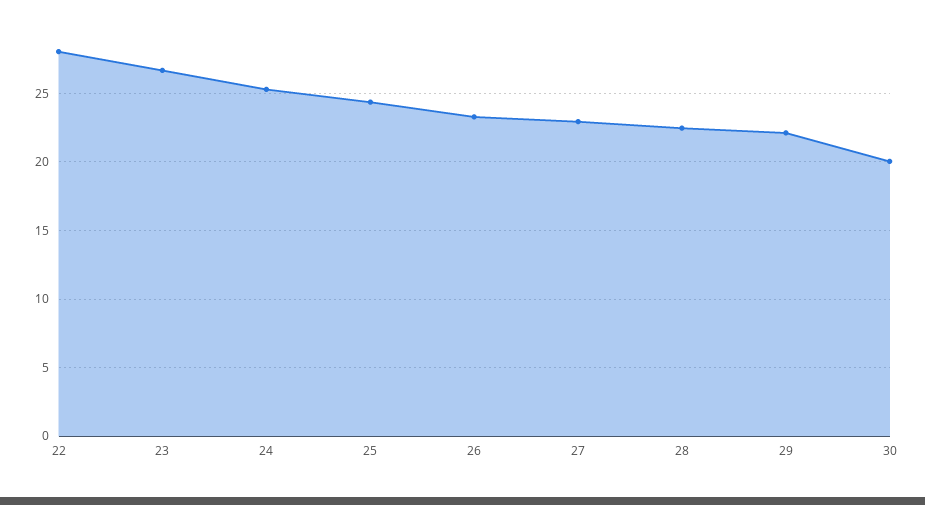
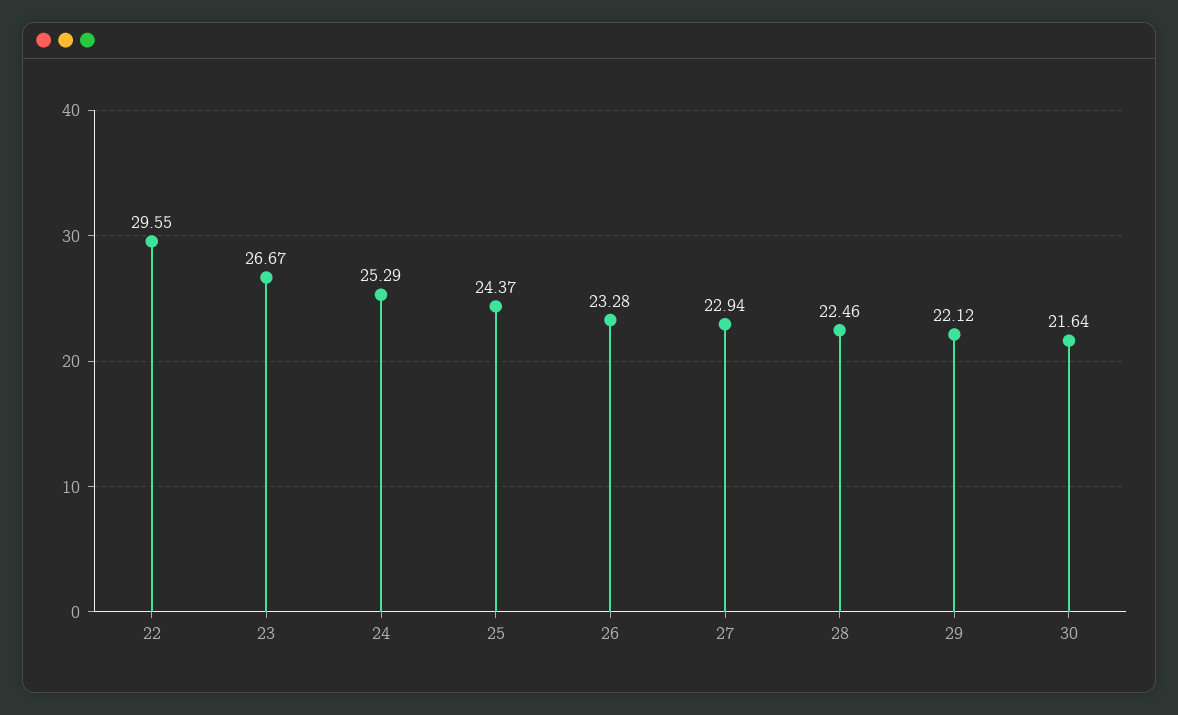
  {
-   "22": 28,
+   "22": 29.55,
    "23": 26.67,
    "24": 25.29,
    "25": 24.37,
    "26": 23.28,
    "27": 22.94,
    "28": 22.46,
    "29": 22.12,
-   "30": 20
+   "30": 21.64
  }

